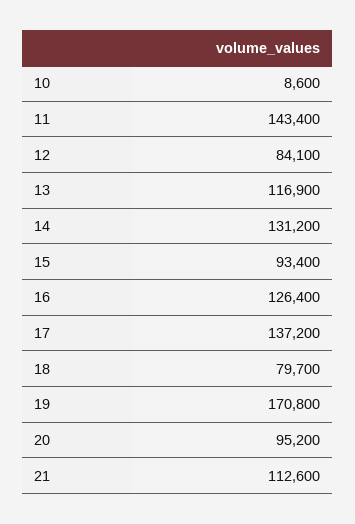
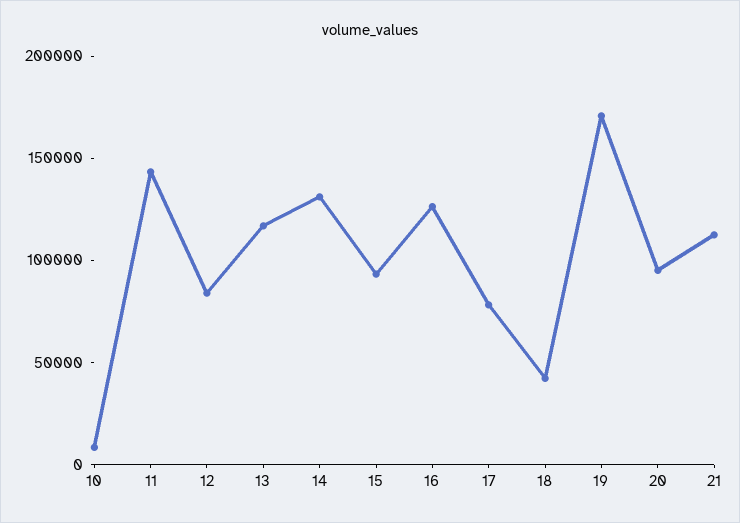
  {
    "10": 8600,
    "11": 143400,
    "12": 84100,
    "13": 116900,
    "14": 131200,
    "15": 93400,
    "16": 126400,
-   "17": 137200,
+   "17": 80000,
-   "18": 79700,
+   "18": 40000,
    "19": 170800,
    "20": 95200,
    "21": 112600
  }

